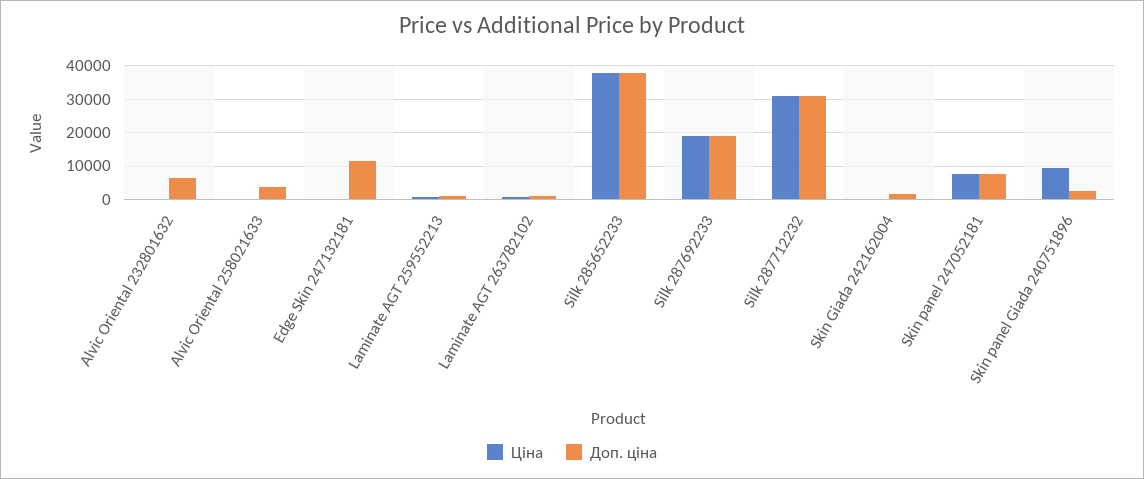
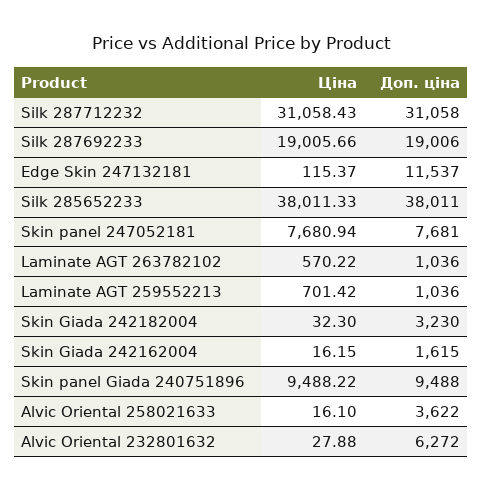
  {
    "Ціна": {
      "Alvic Oriental 232801632": 27.88,
      "Alvic Oriental 258021633": 16.1,
      "Edge Skin 247132181": 115.37,
      "Laminate AGT 259552213": 701.42,
      "Laminate AGT 263782102": 570.22,
      "Silk 285652233": 38011.33,
      "Silk 287692233": 19005.66,
      "Silk 287712232": 31058.43,
      "Skin Giada 242162004": 16.15,
      "Skin panel 247052181": 7680.94,
-     "Skin panel Giada 240751896": 9488.22
+     "Skin panel Giada 240751896": 9488.22,
+     "Skin Giada 242182004": 32.3
    },
    "Доп. ціна": {
      "Alvic Oriental 232801632": 6272,
      "Alvic Oriental 258021633": 3622,
      "Edge Skin 247132181": 11537,
      "Laminate AGT 259552213": 1036,
      "Laminate AGT 263782102": 1036,
      "Silk 285652233": 38011,
      "Silk 287692233": 19006,
      "Silk 287712232": 31058,
      "Skin Giada 242162004": 1615,
      "Skin panel 247052181": 7681,
-     "Skin panel Giada 240751896": 2000
+     "Skin panel Giada 240751896": 9488,
+     "Skin Giada 242182004": 3230
    }
  }

